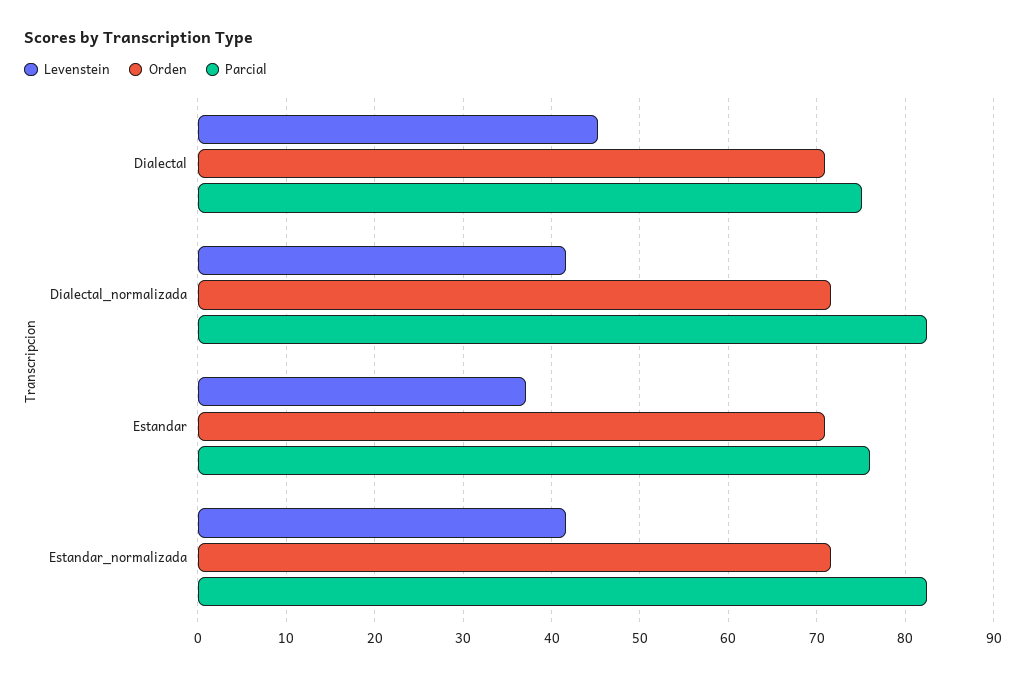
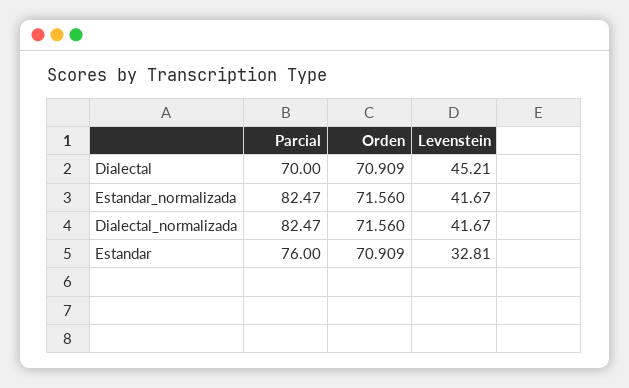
  {
    "Levenstein": {
      "Dialectal": 45.21,
      "Dialectal_normalizada": 41.67,
-     "Estandar": 37,
+     "Estandar": 32.81,
      "Estandar_normalizada": 41.67
    },
    "Orden": {
      "Dialectal": 70.909,
      "Dialectal_normalizada": 71.56,
      "Estandar": 70.909,
      "Estandar_normalizada": 71.56
    },
    "Parcial": {
-     "Dialectal": 75,
+     "Dialectal": 70,
      "Dialectal_normalizada": 82.47,
      "Estandar": 76,
      "Estandar_normalizada": 82.47
    }
  }

